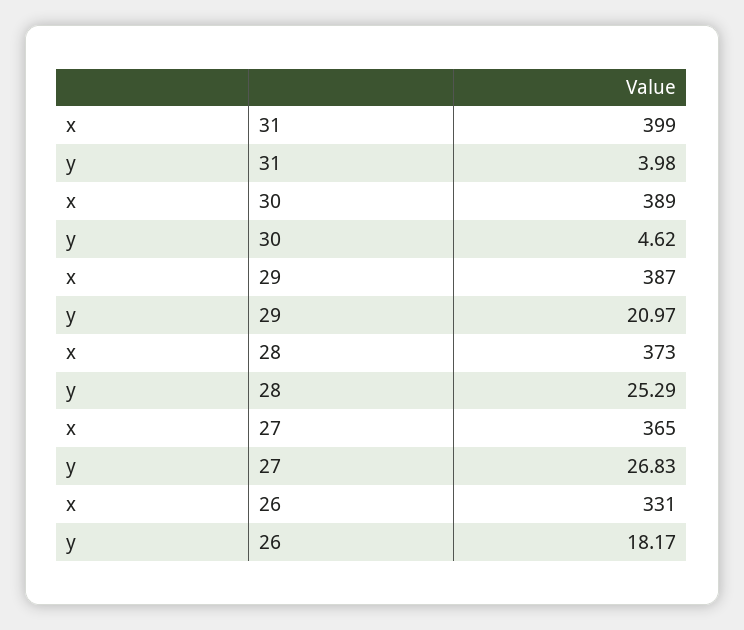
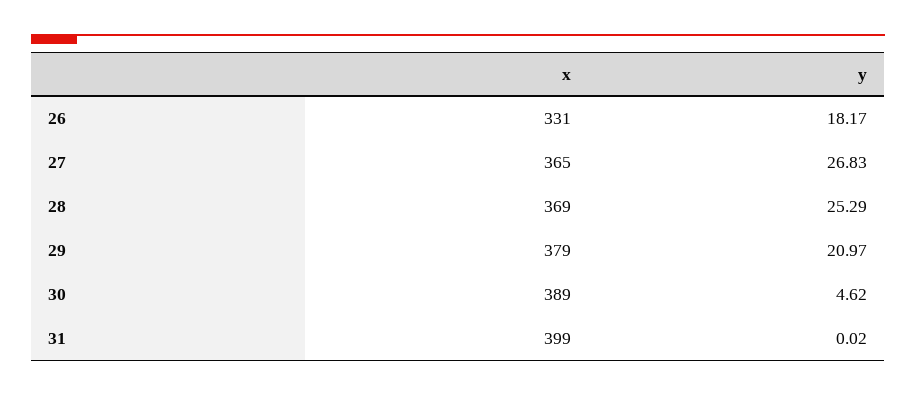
  {
    "x": {
      "31": 399,
      "30": 389,
-     "29": 387,
+     "29": 379,
-     "28": 373,
+     "28": 369,
      "27": 365,
      "26": 331
    },
    "y": {
-     "31": 3.98,
+     "31": 0.02,
      "30": 4.62,
      "29": 20.97,
      "28": 25.29,
      "27": 26.83,
      "26": 18.17
    }
  }

